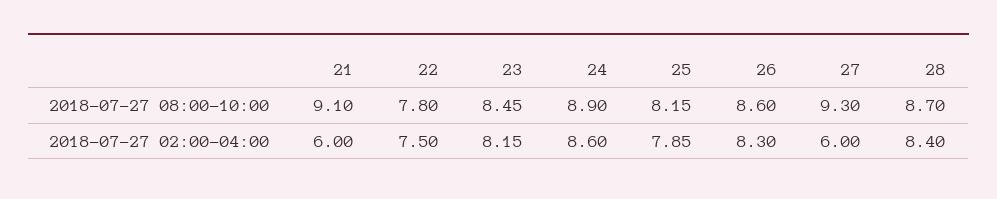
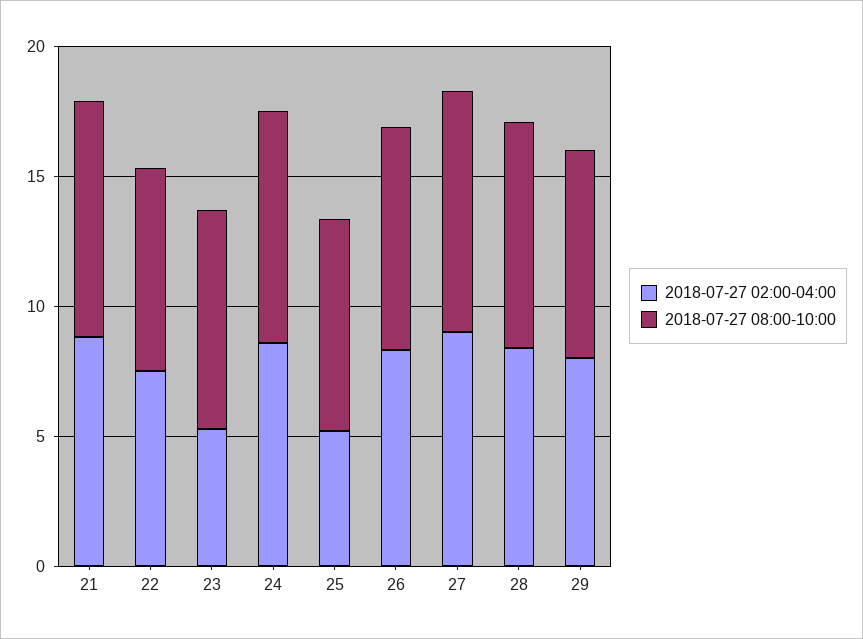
  {
    "2018-07-27 08:00-10:00": {
      "21": 9.1,
      "22": 7.8,
      "23": 8.45,
      "24": 8.9,
      "25": 8.15,
      "26": 8.6,
      "27": 9.3,
-     "28": 8.7
+     "28": 8.7,
+     "29": 8
    },
    "2018-07-27 02:00-04:00": {
-     "21": 6,
+     "21": 9,
      "22": 7.5,
-     "23": 8.15,
+     "23": 5,
      "24": 8.6,
-     "25": 7.85,
+     "25": 5,
      "26": 8.3,
-     "27": 6,
+     "27": 9,
-     "28": 8.4
+     "28": 8.4,
+     "29": 8
    }
  }

